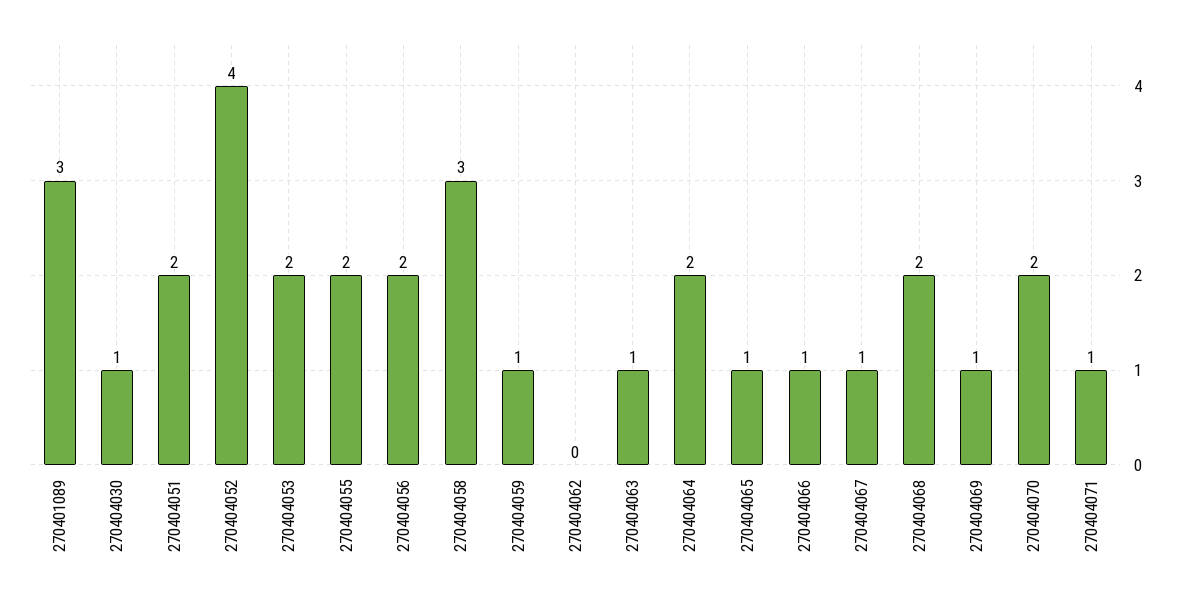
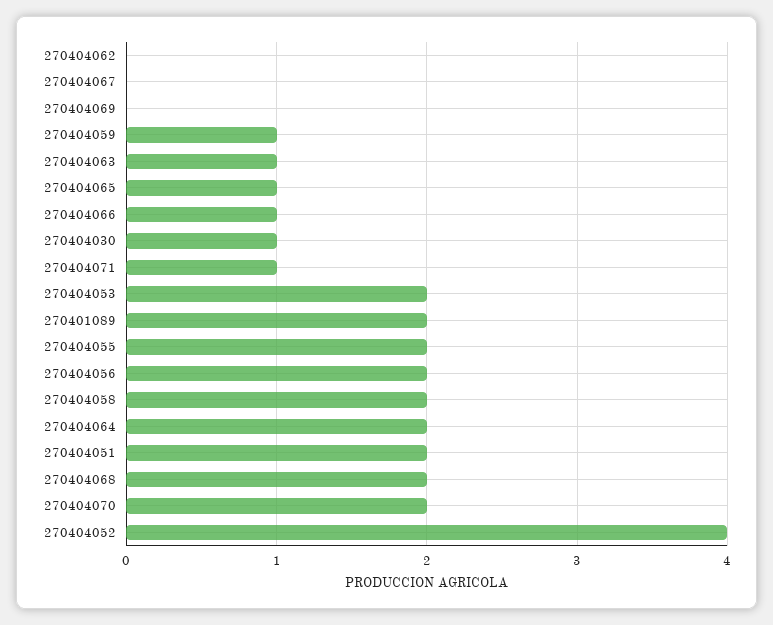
  {
-   "270401089": 3,
+   "270401089": 2,
    "270404030": 1,
    "270404051": 2,
    "270404052": 4,
    "270404053": 2,
    "270404055": 2,
    "270404056": 2,
-   "270404058": 3,
+   "270404058": 2,
    "270404059": 1,
    "270404062": 0,
    "270404063": 1,
    "270404064": 2,
    "270404065": 1,
    "270404066": 1,
-   "270404067": 1,
+   "270404067": 0,
    "270404068": 2,
-   "270404069": 1,
+   "270404069": 0,
    "270404070": 2,
    "270404071": 1
  }

